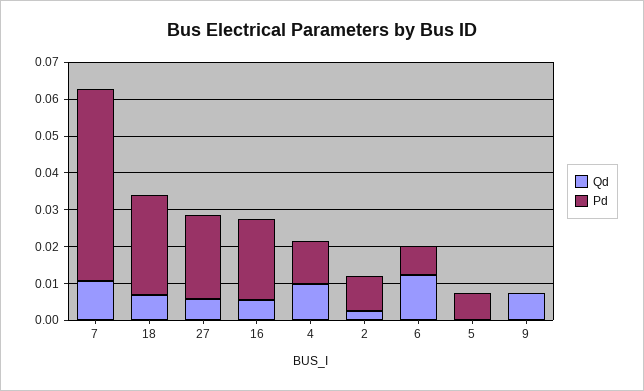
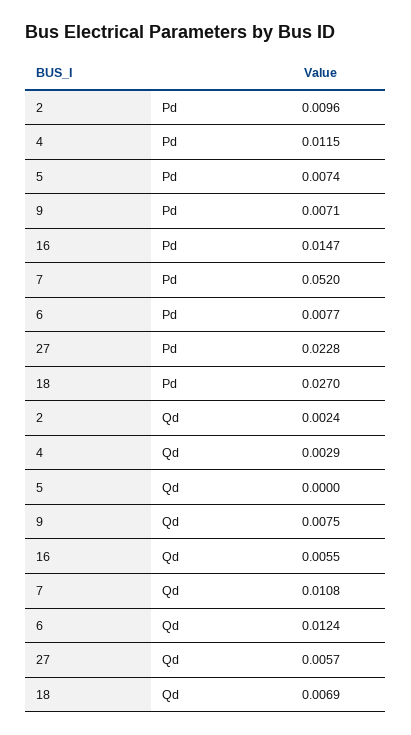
  {
    "Qd": {
      "7": 0.0108,
      "18": 0.0069,
      "27": 0.0057,
      "16": 0.0055,
-     "4": 0.01,
+     "4": 0.0029,
      "2": 0.0024,
      "6": 0.0124,
      "5": 0,
      "9": 0.0075
    },
    "Pd": {
      "7": 0.052,
      "18": 0.027,
      "27": 0.0228,
-     "16": 0.0225,
+     "16": 0.0147,
      "4": 0.0115,
      "2": 0.0096,
      "6": 0.0077,
      "5": 0.0074,
-     "9": 0
+     "9": 0.0071
    }
  }

